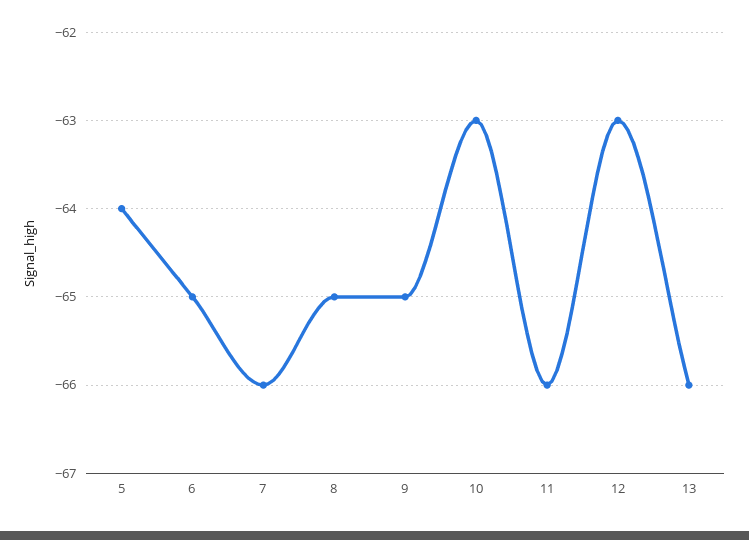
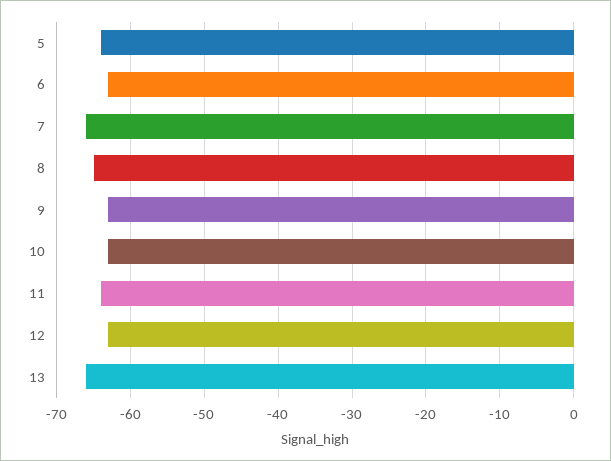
  {
    "5": -64,
-   "6": -65,
+   "6": -63,
    "7": -66,
    "8": -65,
-   "9": -65,
+   "9": -63,
    "10": -63,
-   "11": -66,
+   "11": -64,
    "12": -63,
    "13": -66
  }

